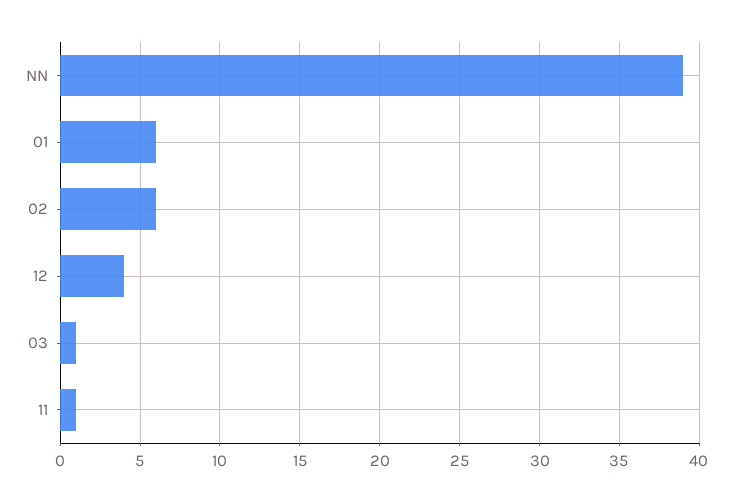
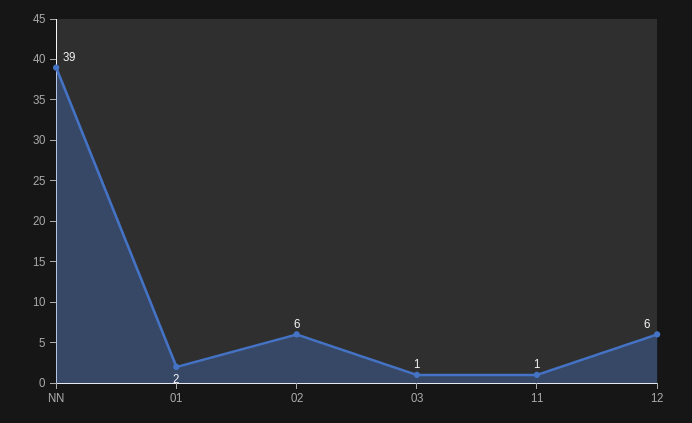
  {
    "NN": 39,
-   "01": 6,
+   "01": 2,
    "02": 6,
-   "12": 4,
+   "12": 6,
    "03": 1,
    "11": 1
  }

